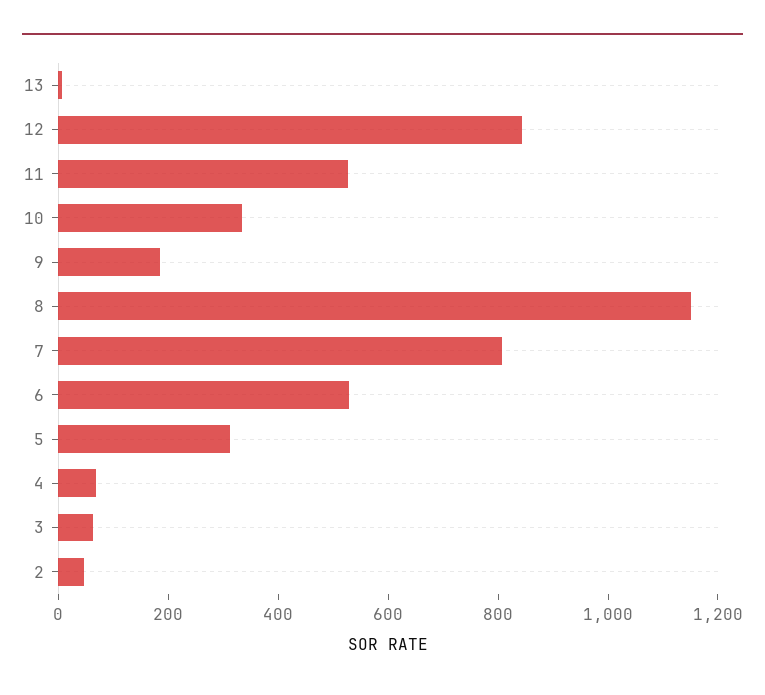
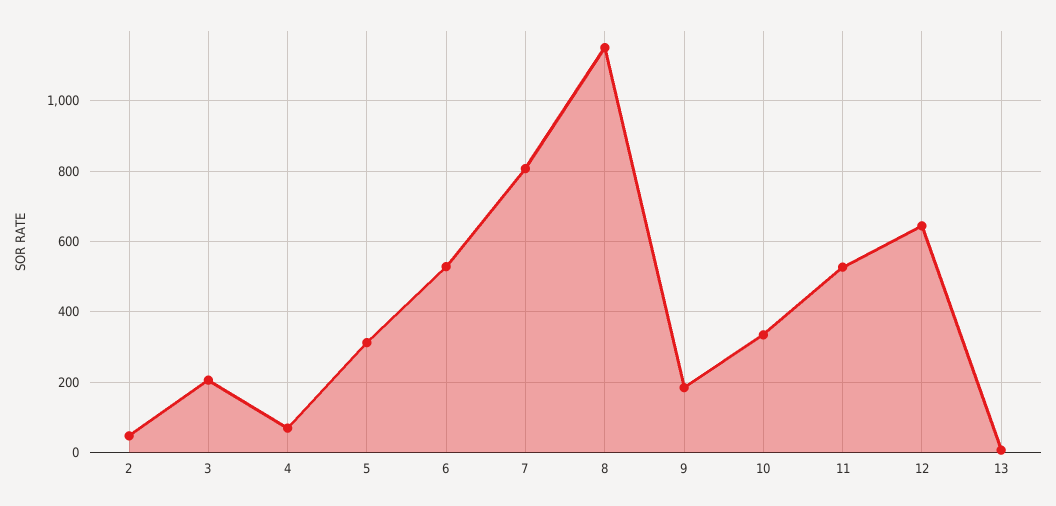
  {
    "13": 0,
-   "12": 850,
+   "12": 640,
    "11": 520,
    "10": 340,
    "9": 180,
    "8": 1160,
    "7": 800,
    "6": 520,
    "5": 320,
    "4": 60,
-   "3": 50,
+   "3": 200,
    "2": 40
  }

